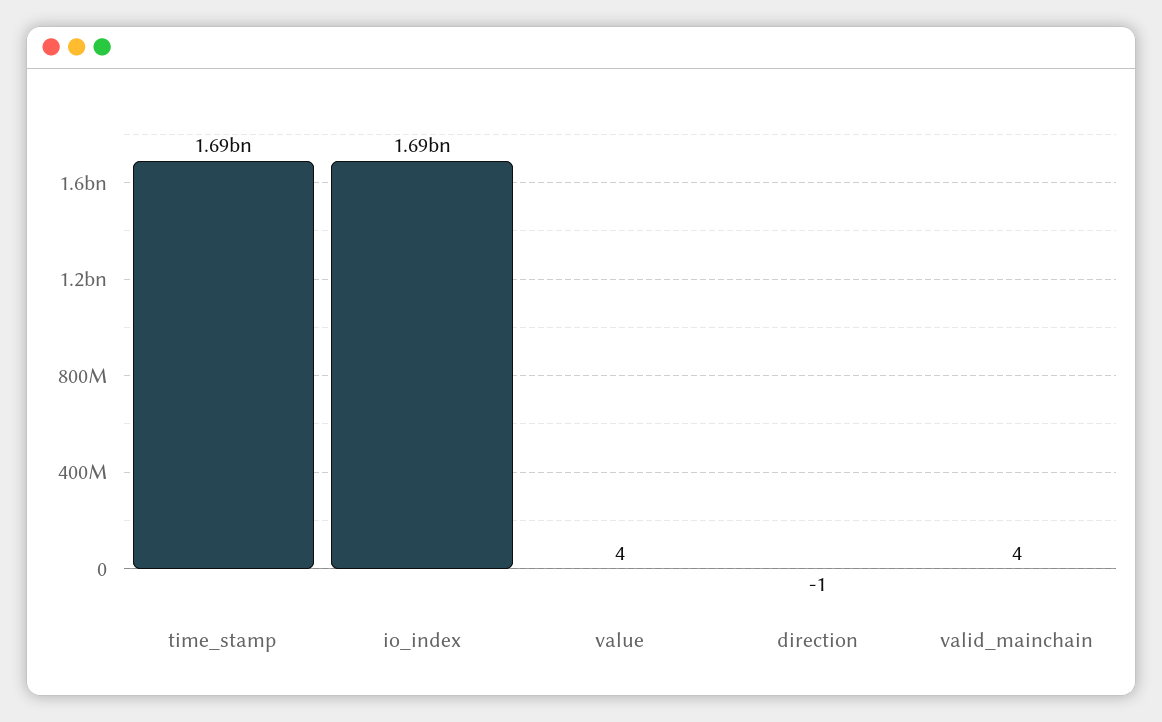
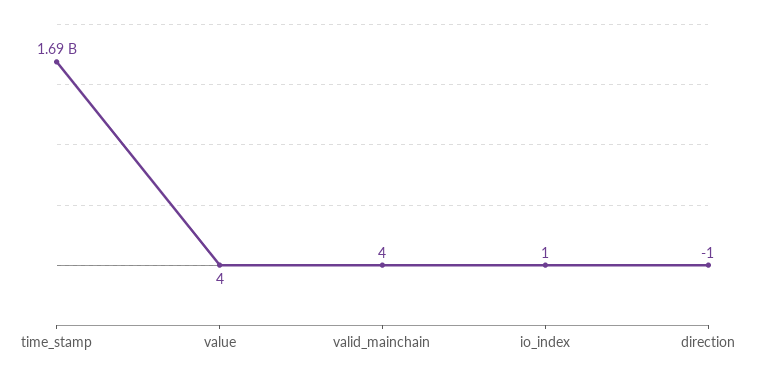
  {
    "time_stamp": 1690000000,
-   "io_index": 1690000000,
+   "io_index": 1,
    "value": 4,
    "direction": -1,
    "valid_mainchain": 4
  }

